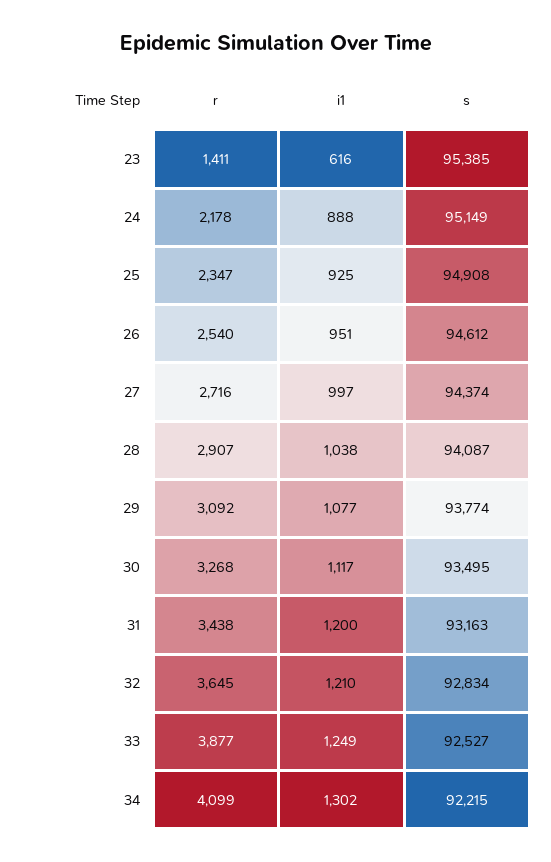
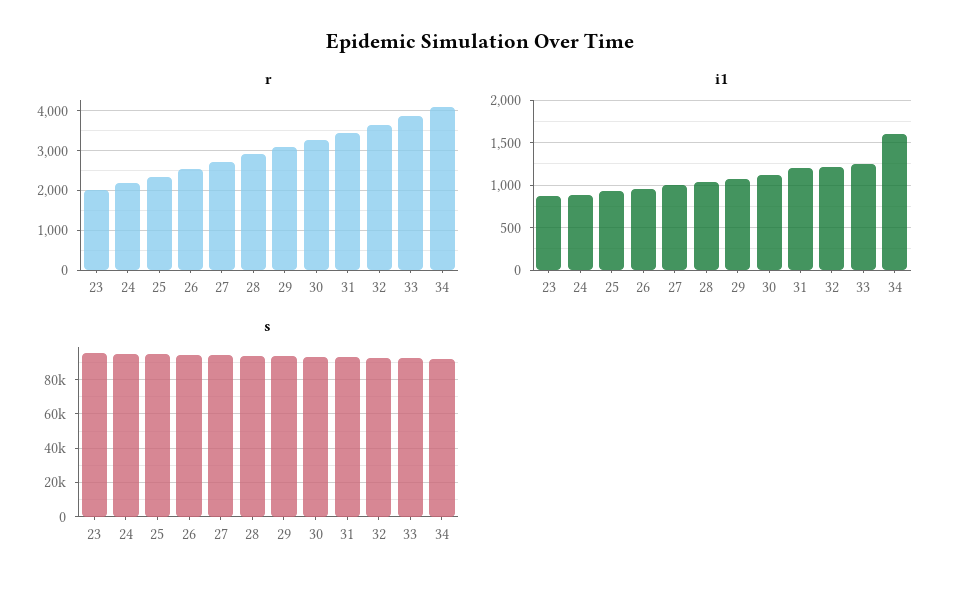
  {
    "r": {
-     "23": 1411,
+     "23": 2000,
      "24": 2178,
      "25": 2347,
      "26": 2540,
      "27": 2716,
      "28": 2907,
      "29": 3092,
      "30": 3268,
      "31": 3438,
      "32": 3645,
      "33": 3877,
      "34": 4099
    },
    "i1": {
-     "23": 616,
+     "23": 900,
      "24": 888,
      "25": 925,
      "26": 951,
      "27": 997,
      "28": 1038,
      "29": 1077,
      "30": 1117,
      "31": 1200,
      "32": 1210,
      "33": 1249,
-     "34": 1302
+     "34": 1600
    },
    "s": {
      "23": 95385,
      "24": 95149,
      "25": 94908,
      "26": 94612,
      "27": 94374,
      "28": 94087,
      "29": 93774,
      "30": 93495,
      "31": 93163,
      "32": 92834,
      "33": 92527,
      "34": 92215
    }
  }

